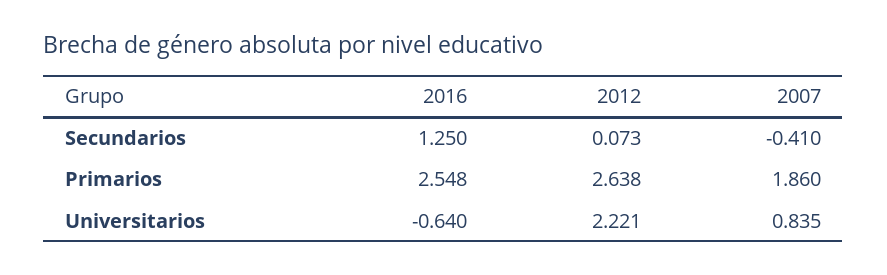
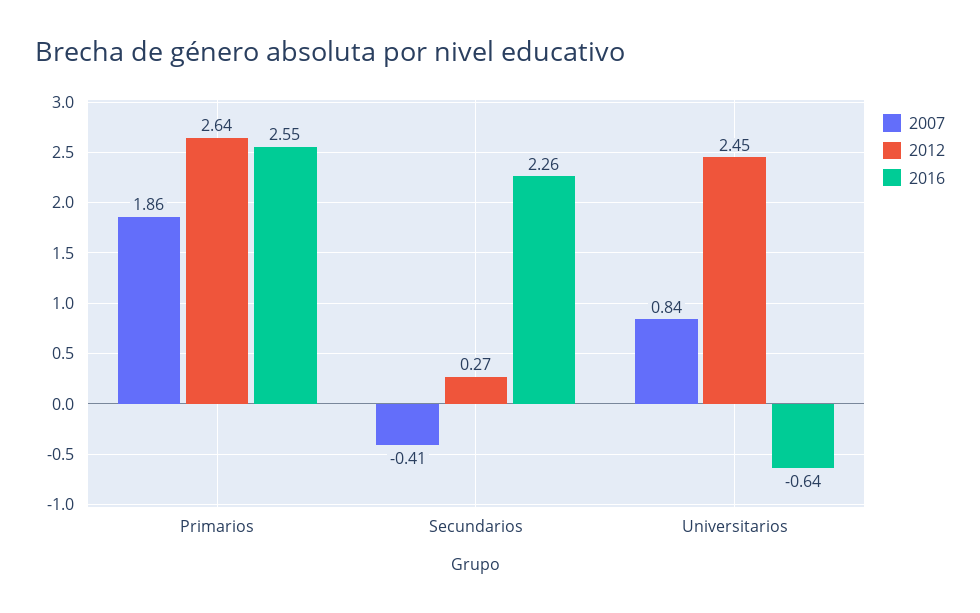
  {
    "2016": {
-     "Secundarios": 1.25,
+     "Secundarios": 2.26,
      "Primarios": 2.548,
      "Universitarios": -0.64
    },
    "2012": {
-     "Secundarios": 0.073,
+     "Secundarios": 0.27,
      "Primarios": 2.638,
-     "Universitarios": 2.221
+     "Universitarios": 2.45
    },
    "2007": {
      "Secundarios": -0.41,
      "Primarios": 1.86,
      "Universitarios": 0.835
    }
  }

